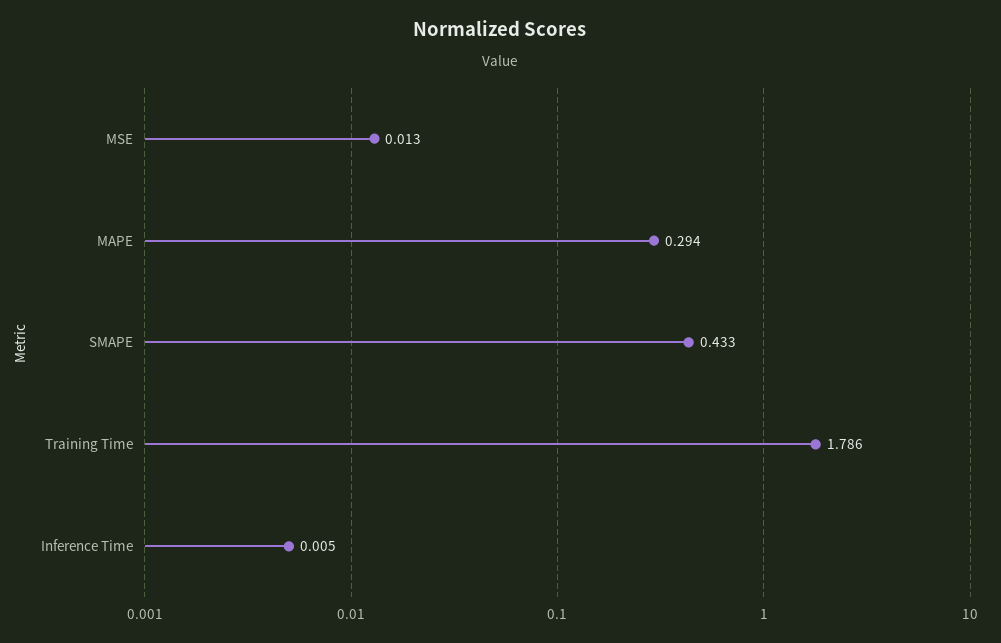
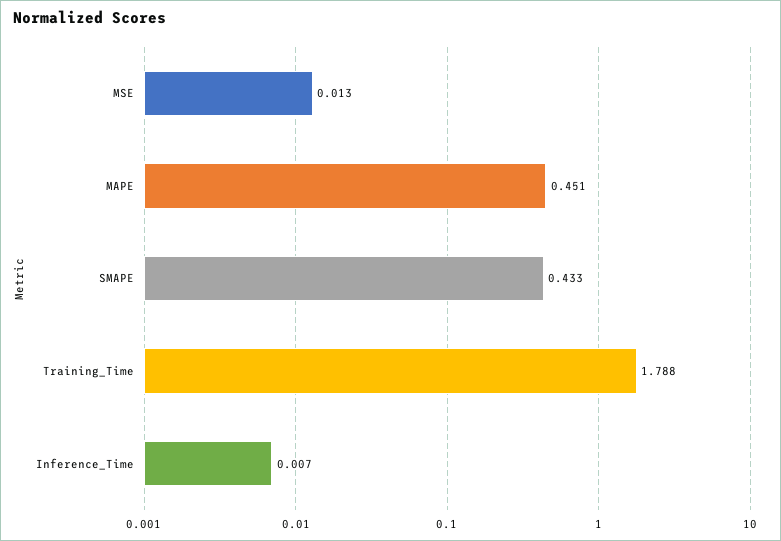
  {
    "MSE": 0.013,
-   "MAPE": 0.294,
+   "MAPE": 0.451,
    "SMAPE": 0.433,
-   "Training Time": 1.786,
+   "Training Time": 1.788,
-   "Inference Time": 0.005
+   "Inference Time": 0.007
  }

